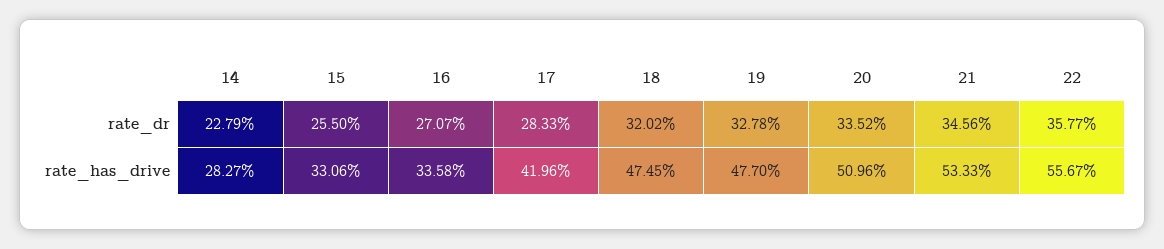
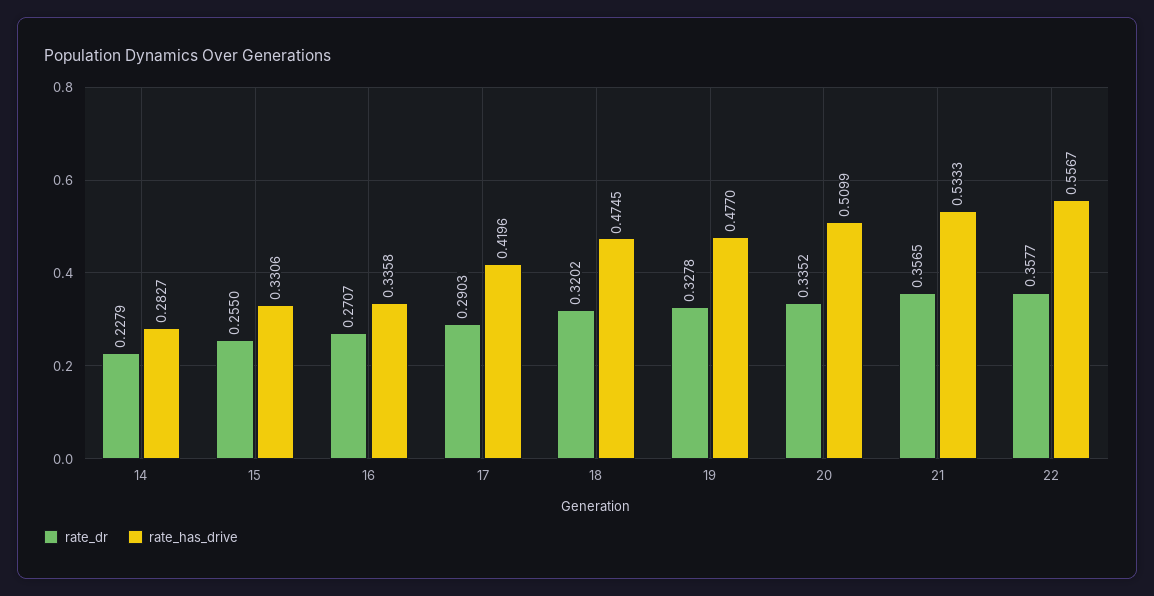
  {
    "rate_dr": {
      "14": 0.2279,
      "15": 0.255,
      "16": 0.2707,
-     "17": 0.2833,
+     "17": 0.2903,
      "18": 0.3202,
      "19": 0.3278,
      "20": 0.3352,
-     "21": 0.3456,
+     "21": 0.3565,
      "22": 0.3577
    },
    "rate_has_drive": {
      "14": 0.2827,
      "15": 0.3306,
      "16": 0.3358,
      "17": 0.4196,
      "18": 0.4745,
      "19": 0.477,
-     "20": 0.5096,
+     "20": 0.5099,
      "21": 0.5333,
      "22": 0.5567
    }
  }

